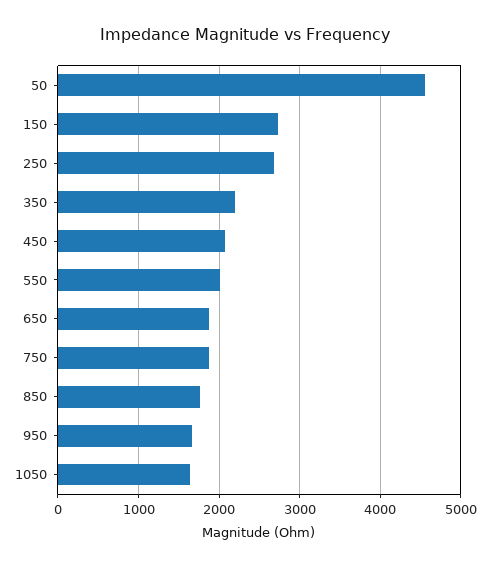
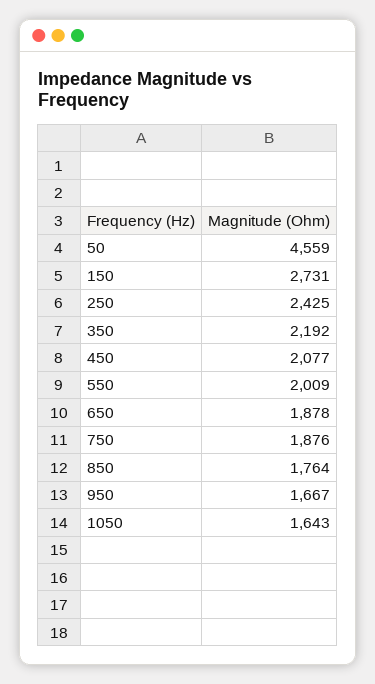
  {
    "50": 4559,
    "150": 2731,
-   "250": 2700,
+   "250": 2425,
    "350": 2192,
    "450": 2077,
    "550": 2009,
    "650": 1878,
    "750": 1876,
    "850": 1764,
    "950": 1667,
    "1050": 1643
  }

